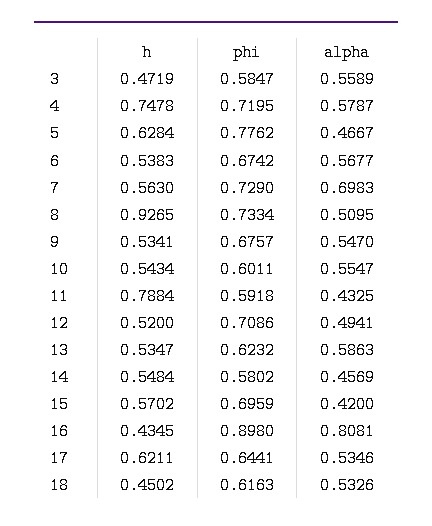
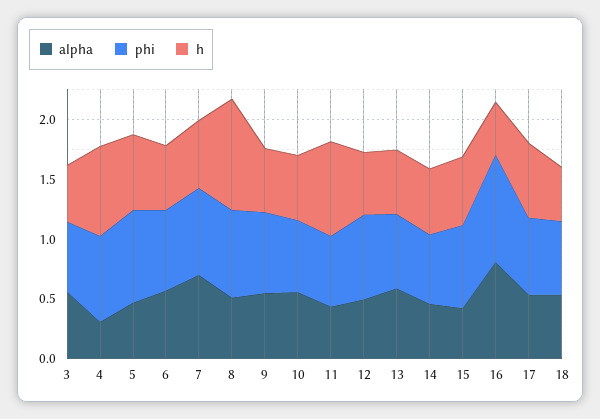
  {
    "h": {
      "3": 0.4719,
      "4": 0.7478,
      "5": 0.6284,
      "6": 0.5383,
      "7": 0.563,
      "8": 0.9265,
      "9": 0.5341,
      "10": 0.5434,
      "11": 0.7884,
      "12": 0.52,
      "13": 0.5347,
      "14": 0.5484,
      "15": 0.5702,
      "16": 0.4345,
      "17": 0.6211,
      "18": 0.4502
    },
    "phi": {
      "3": 0.5847,
      "4": 0.7195,
      "5": 0.7762,
      "6": 0.6742,
      "7": 0.729,
      "8": 0.7334,
      "9": 0.6757,
      "10": 0.6011,
      "11": 0.5918,
      "12": 0.7086,
      "13": 0.6232,
      "14": 0.5802,
      "15": 0.6959,
      "16": 0.898,
      "17": 0.6441,
      "18": 0.6163
    },
    "alpha": {
      "3": 0.5589,
-     "4": 0.5787,
+     "4": 0.3,
      "5": 0.4667,
      "6": 0.5677,
      "7": 0.6983,
      "8": 0.5095,
      "9": 0.547,
      "10": 0.5547,
      "11": 0.4325,
      "12": 0.4941,
      "13": 0.5863,
      "14": 0.4569,
      "15": 0.42,
      "16": 0.8081,
      "17": 0.5346,
      "18": 0.5326
    }
  }

